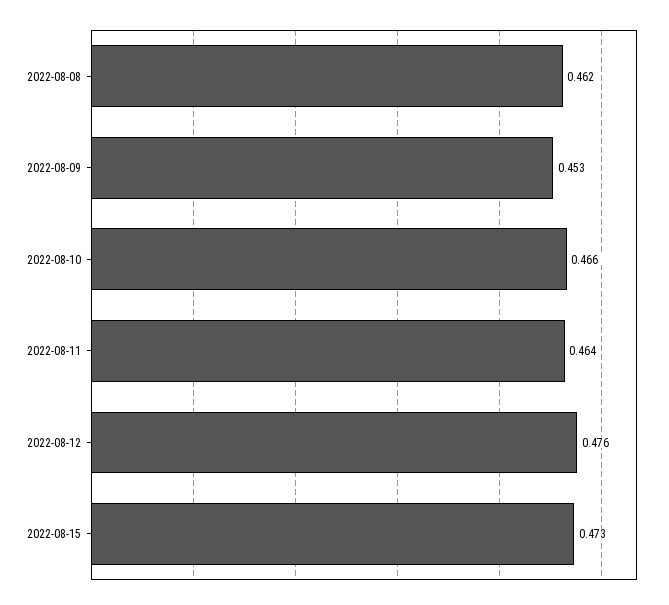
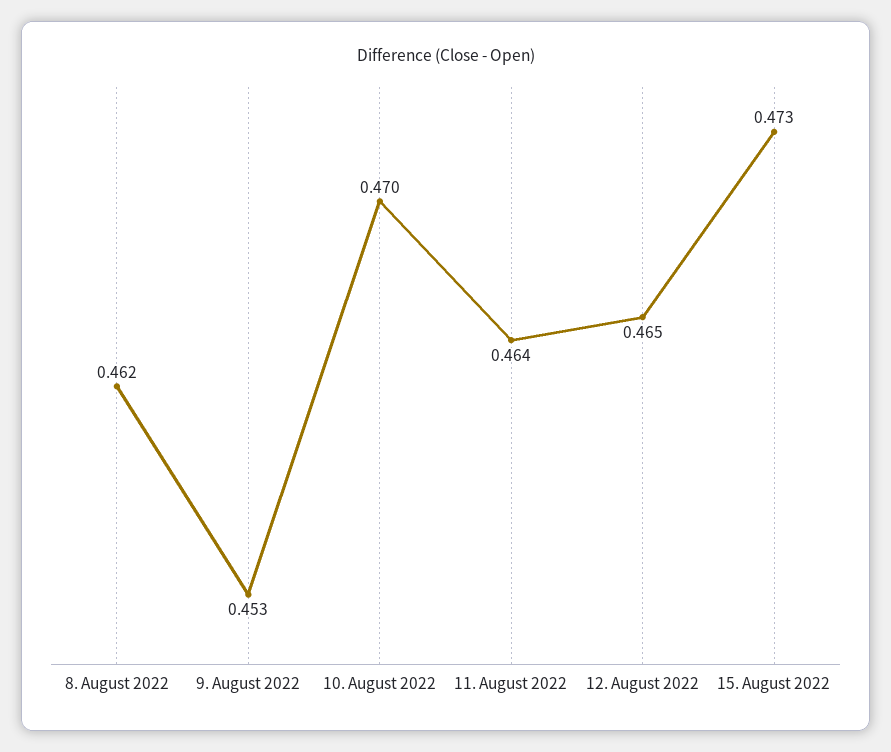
  {
    "2022-08-08": 0.462,
    "2022-08-09": 0.453,
-   "2022-08-10": 0.466,
+   "2022-08-10": 0.47,
    "2022-08-11": 0.464,
-   "2022-08-12": 0.476,
+   "2022-08-12": 0.465,
    "2022-08-15": 0.473
  }

